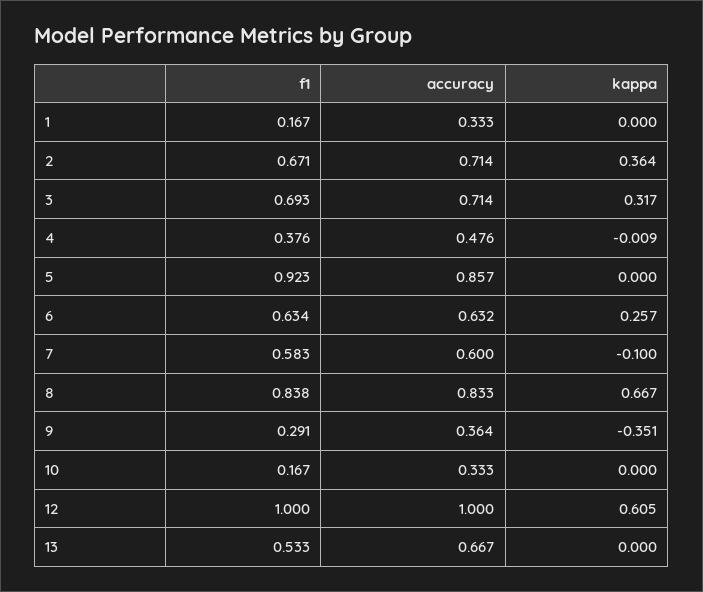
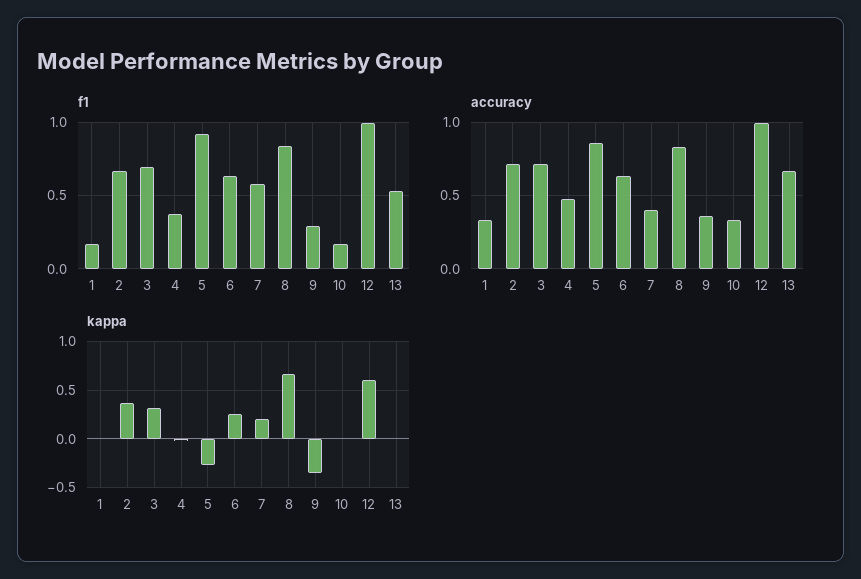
  {
    "f1": {
      "1": 0.167,
      "2": 0.671,
      "3": 0.693,
      "4": 0.376,
      "5": 0.923,
      "6": 0.634,
      "7": 0.583,
      "8": 0.838,
      "9": 0.291,
      "10": 0.167,
      "12": 1,
      "13": 0.533
    },
    "accuracy": {
      "1": 0.333,
      "2": 0.714,
      "3": 0.714,
      "4": 0.476,
      "5": 0.857,
      "6": 0.632,
-     "7": 0.6,
+     "7": 0.4,
      "8": 0.833,
      "9": 0.364,
      "10": 0.333,
      "12": 1,
      "13": 0.667
    },
    "kappa": {
      "1": 0,
      "2": 0.364,
      "3": 0.317,
      "4": -0.009,
-     "5": 0,
+     "5": -0.3,
      "6": 0.257,
-     "7": -0.1,
+     "7": 0.2,
      "8": 0.667,
      "9": -0.351,
      "10": 0,
      "12": 0.605,
      "13": 0
    }
  }

